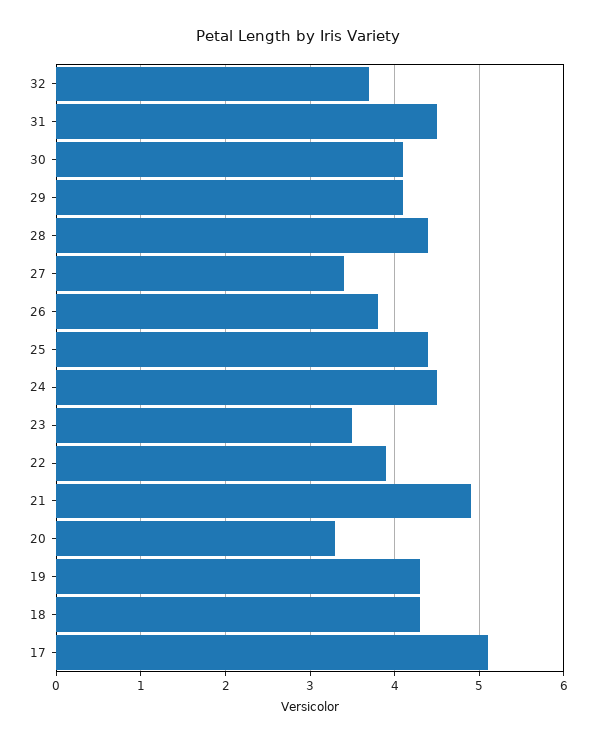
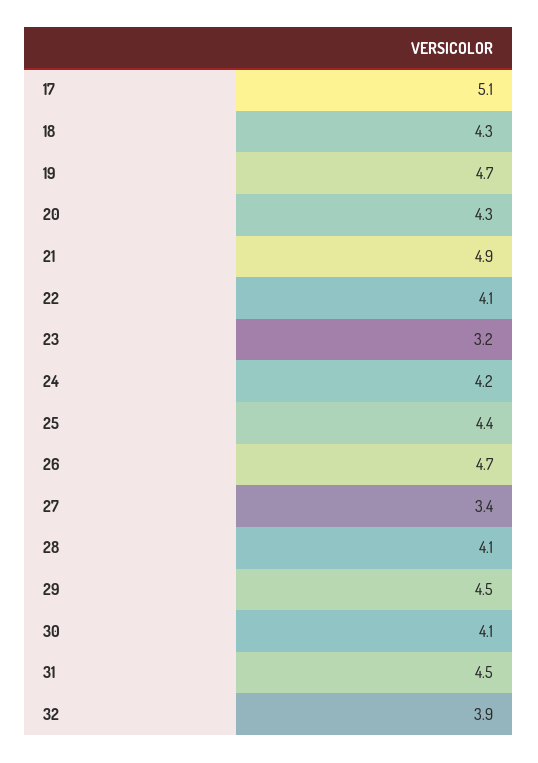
  {
-   "32": 3.7,
+   "32": 3.9,
    "31": 4.5,
    "30": 4.1,
-   "29": 4.1,
+   "29": 4.5,
-   "28": 4.4,
+   "28": 4.1,
    "27": 3.4,
-   "26": 3.8,
+   "26": 4.7,
    "25": 4.4,
-   "24": 4.5,
+   "24": 4.2,
-   "23": 3.5,
+   "23": 3.2,
-   "22": 3.9,
+   "22": 4.1,
    "21": 4.9,
-   "20": 3.3,
+   "20": 4.3,
-   "19": 4.3,
+   "19": 4.7,
    "18": 4.3,
    "17": 5.1
  }

